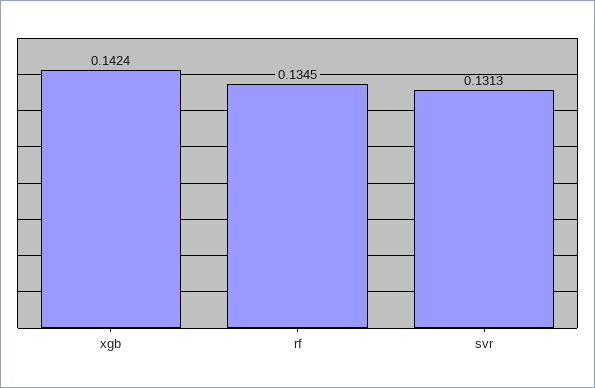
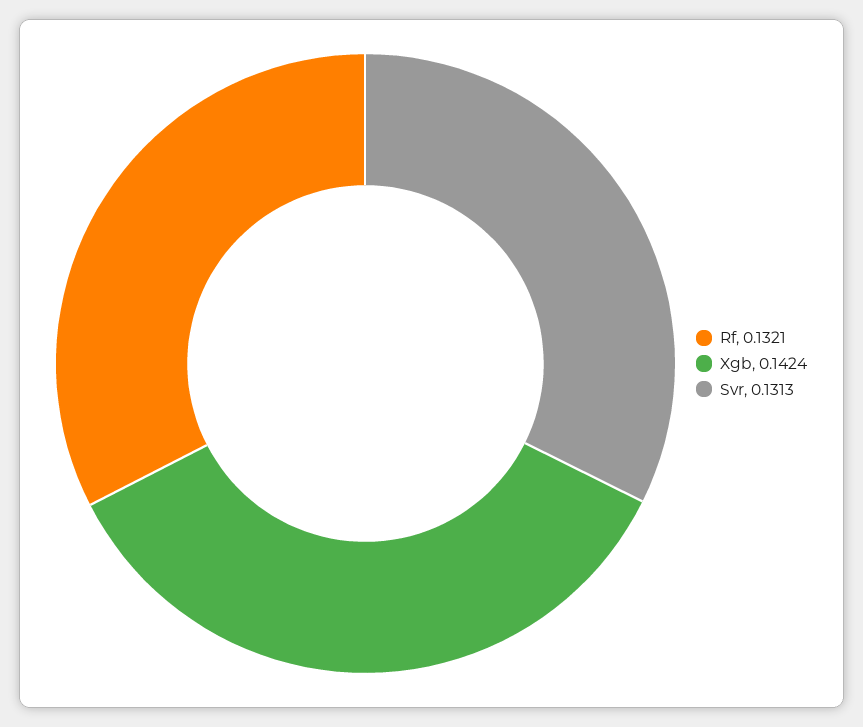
  {
    "xgb": 0.1424,
-   "rf": 0.1345,
+   "rf": 0.1321,
    "svr": 0.1313
  }

